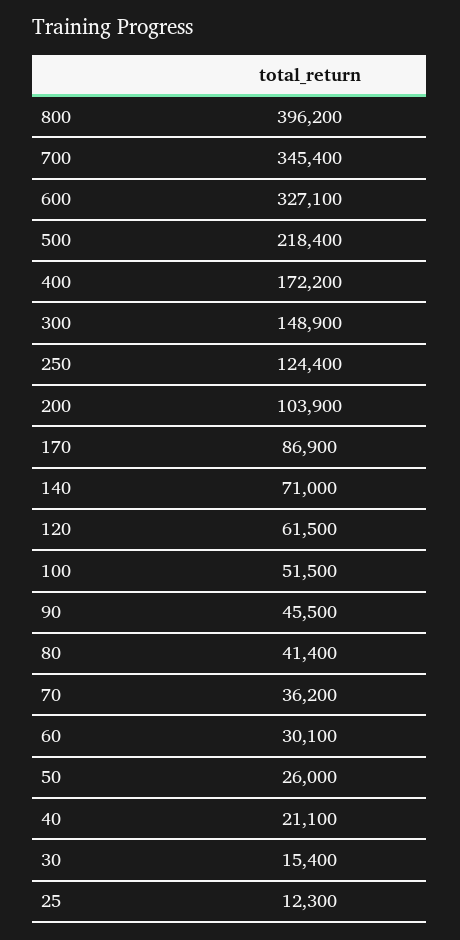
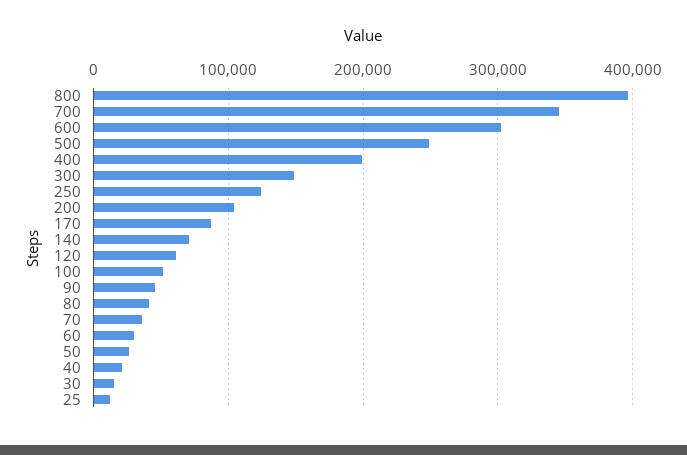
  {
    "800": 396200,
    "700": 345400,
-   "600": 327100,
+   "600": 300000,
-   "500": 218400,
+   "500": 250000,
-   "400": 172200,
+   "400": 200000,
    "300": 148900,
    "250": 124400,
    "200": 103900,
    "170": 86900,
    "140": 71000,
    "120": 61500,
    "100": 51500,
    "90": 45500,
    "80": 41400,
    "70": 36200,
    "60": 30100,
    "50": 26000,
    "40": 21100,
    "30": 15400,
    "25": 12300
  }

